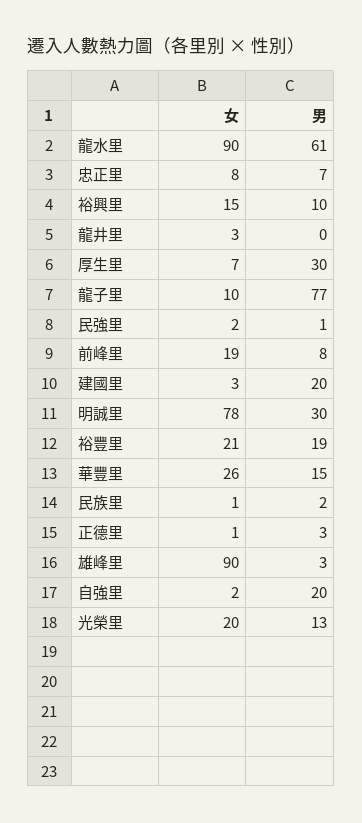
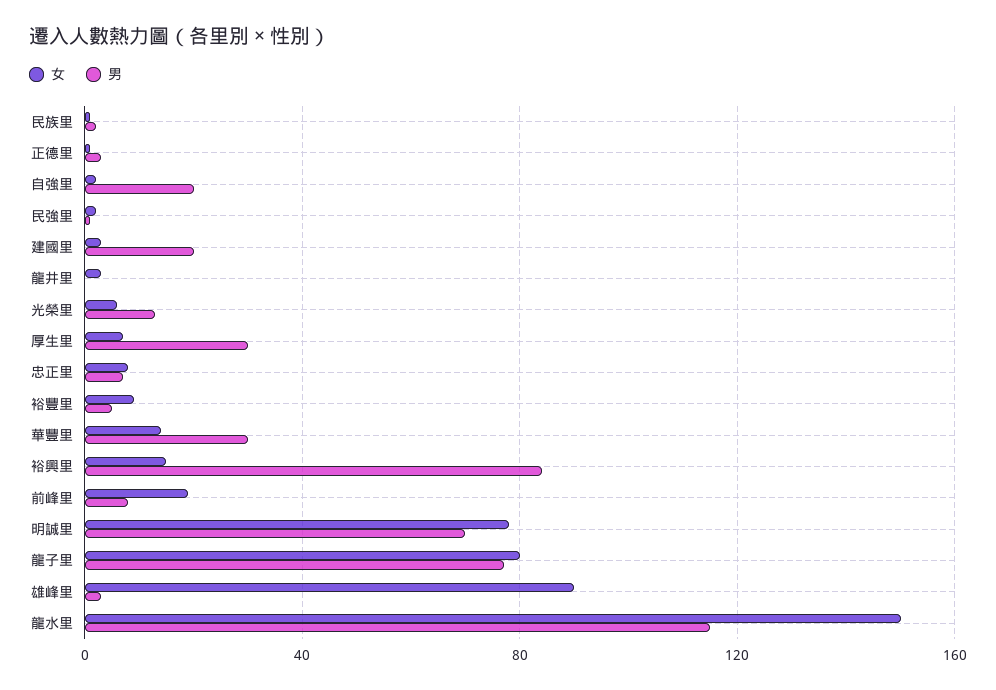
  {
    "女": {
-     "龍水里": 90,
+     "龍水里": 150,
      "忠正里": 8,
      "裕興里": 15,
      "龍井里": 3,
      "厚生里": 7,
-     "龍子里": 10,
+     "龍子里": 80,
      "民強里": 2,
      "前峰里": 19,
      "建國里": 3,
      "明誠里": 78,
-     "裕豐里": 21,
+     "裕豐里": 10,
-     "華豐里": 26,
+     "華豐里": 15,
      "民族里": 1,
      "正德里": 1,
      "雄峰里": 90,
      "自強里": 2,
-     "光榮里": 20
+     "光榮里": 5
    },
    "男": {
-     "龍水里": 61,
+     "龍水里": 115,
      "忠正里": 7,
-     "裕興里": 10,
+     "裕興里": 85,
      "龍井里": 0,
      "厚生里": 30,
      "龍子里": 77,
      "民強里": 1,
      "前峰里": 8,
      "建國里": 20,
-     "明誠里": 30,
+     "明誠里": 70,
-     "裕豐里": 19,
+     "裕豐里": 5,
-     "華豐里": 15,
+     "華豐里": 30,
      "民族里": 2,
      "正德里": 3,
      "雄峰里": 3,
      "自強里": 20,
      "光榮里": 13
    }
  }

